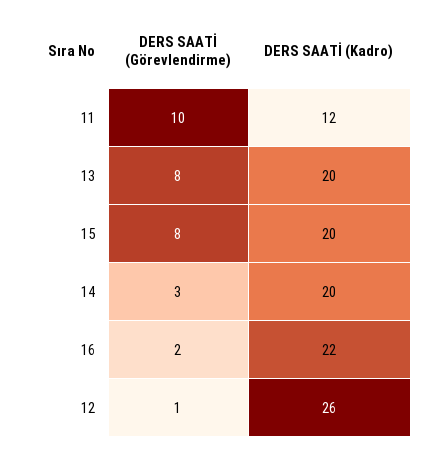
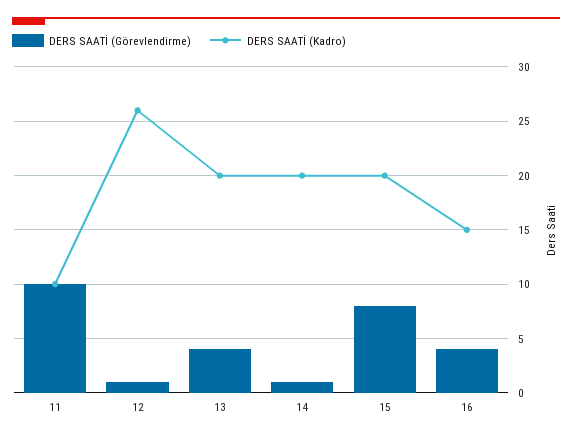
  {
    "DERS SAATİ (Görevlendirme)": {
      "11": 10,
-     "13": 8,
+     "13": 4,
      "15": 8,
-     "14": 3,
+     "14": 1,
-     "16": 2,
+     "16": 4,
      "12": 1
    },
    "DERS SAATİ (Kadro)": {
-     "11": 12,
+     "11": 10,
      "13": 20,
      "15": 20,
      "14": 20,
-     "16": 22,
+     "16": 15,
      "12": 26
    }
  }

